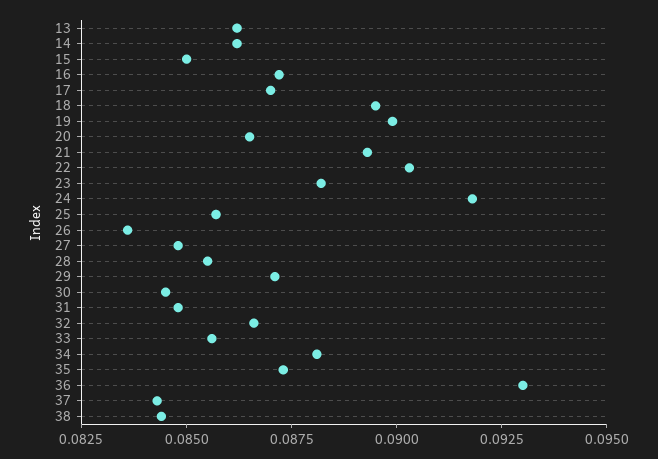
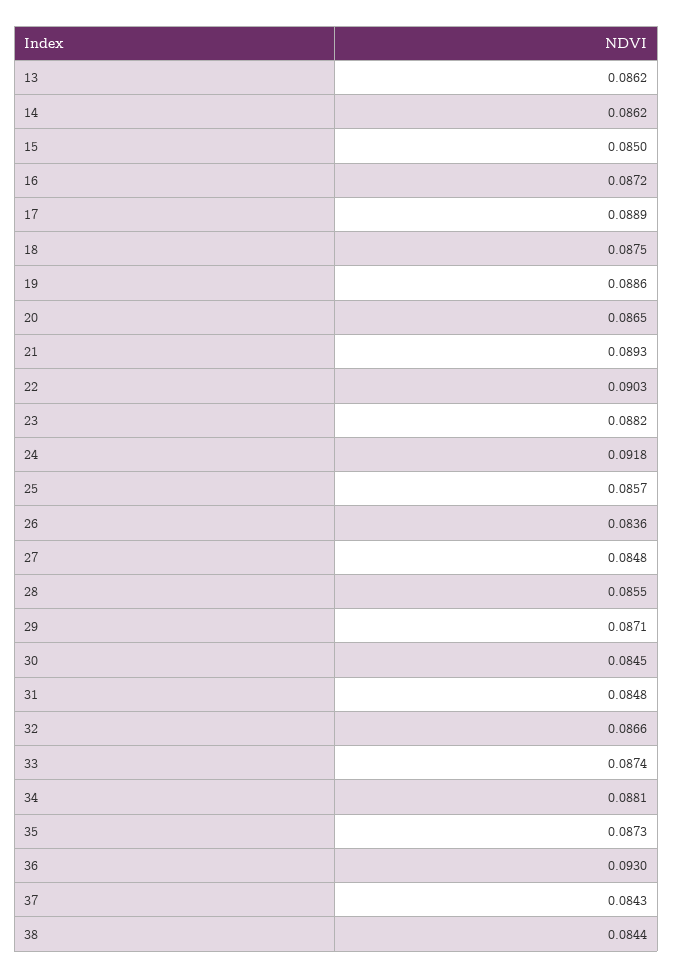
  {
    "13": 0.0862,
    "14": 0.0862,
    "15": 0.085,
    "16": 0.0872,
-   "17": 0.087,
+   "17": 0.0889,
-   "18": 0.0895,
+   "18": 0.0875,
-   "19": 0.09,
+   "19": 0.0886,
    "20": 0.0865,
    "21": 0.0893,
    "22": 0.0903,
    "23": 0.0882,
    "24": 0.0918,
    "25": 0.0857,
    "26": 0.0836,
    "27": 0.0848,
    "28": 0.0855,
    "29": 0.0871,
    "30": 0.0845,
    "31": 0.0848,
    "32": 0.0866,
-   "33": 0.0855,
+   "33": 0.0874,
    "34": 0.0881,
    "35": 0.0873,
    "36": 0.093,
    "37": 0.0843,
    "38": 0.0844
  }

